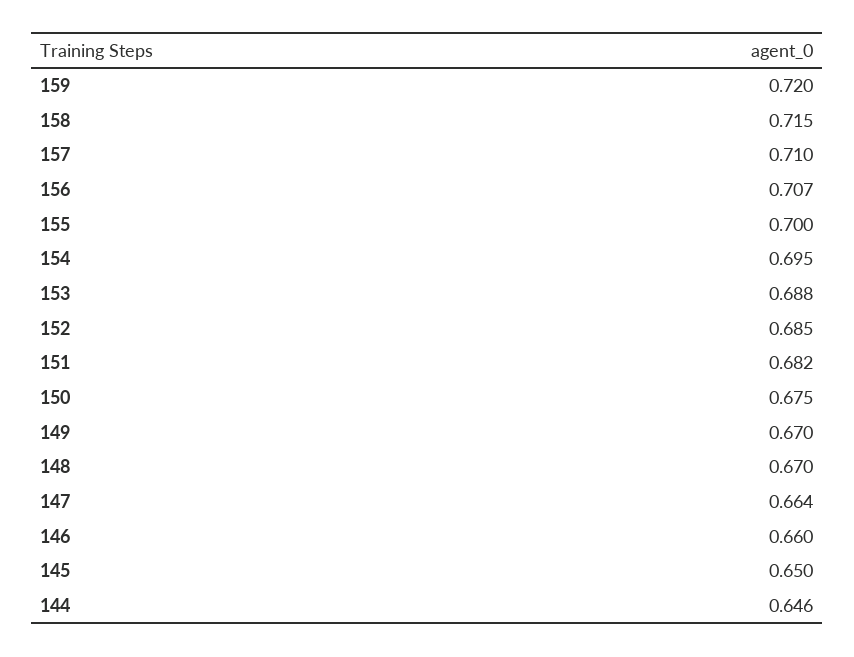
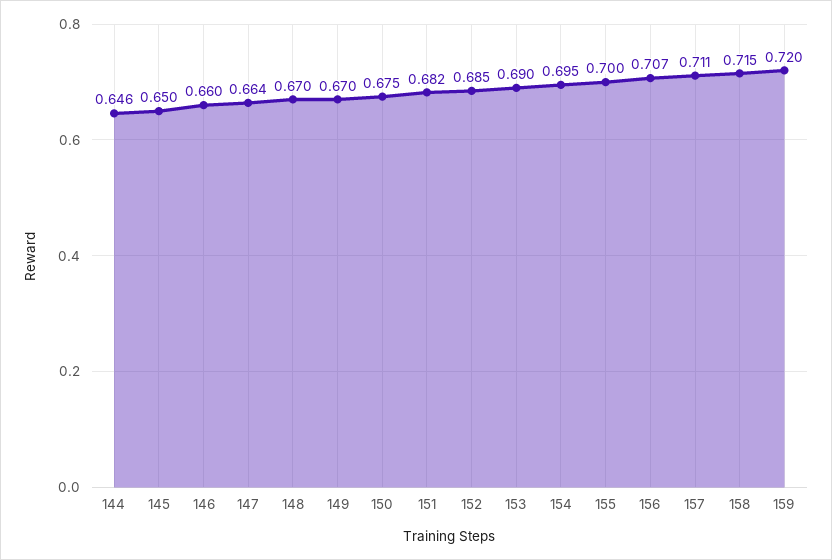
  {
    "159": 0.72,
    "158": 0.715,
-   "157": 0.71,
+   "157": 0.711,
    "156": 0.707,
    "155": 0.7,
    "154": 0.695,
-   "153": 0.688,
+   "153": 0.69,
    "152": 0.685,
    "151": 0.682,
    "150": 0.675,
    "149": 0.67,
    "148": 0.67,
    "147": 0.664,
    "146": 0.66,
    "145": 0.65,
    "144": 0.646
  }

